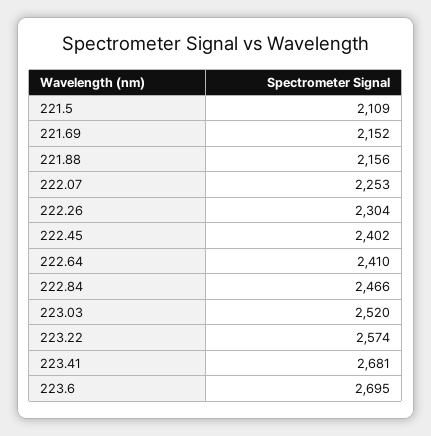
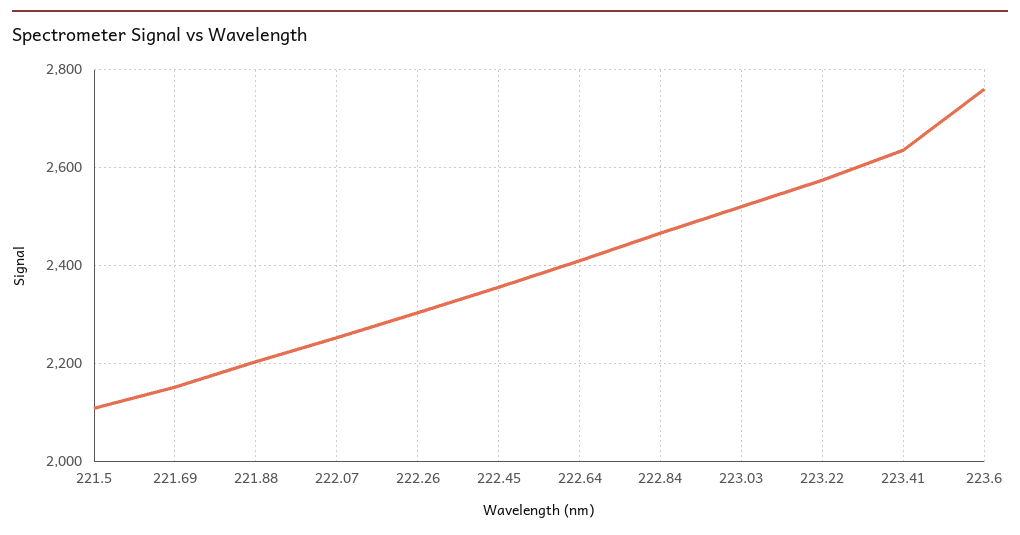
  {
    "221.5": 2109,
    "221.69": 2152,
-   "221.88": 2156,
+   "221.88": 2200,
    "222.07": 2253,
    "222.26": 2304,
-   "222.45": 2402,
+   "222.45": 2360,
    "222.64": 2410,
    "222.84": 2466,
    "223.03": 2520,
    "223.22": 2574,
-   "223.41": 2681,
+   "223.41": 2640,
-   "223.6": 2695
+   "223.6": 2760
  }

